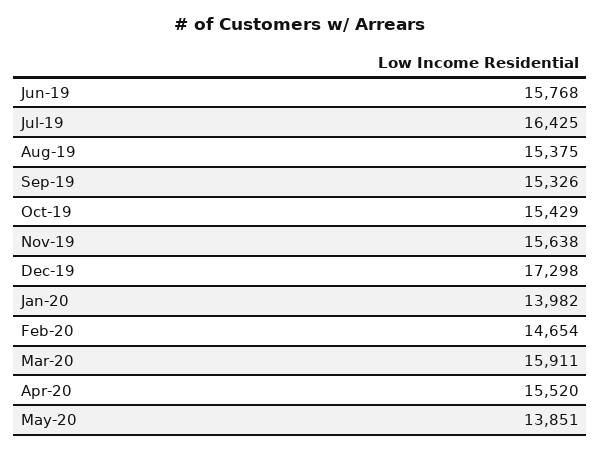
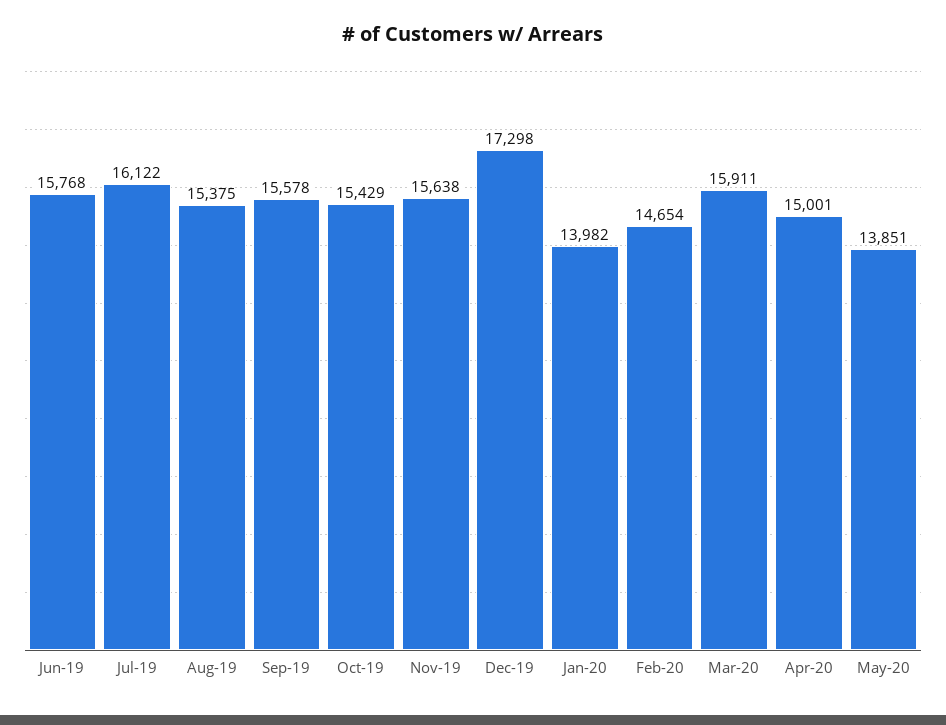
  {
    "Jun-19": 15768,
-   "Jul-19": 16425,
+   "Jul-19": 16122,
    "Aug-19": 15375,
-   "Sep-19": 15326,
+   "Sep-19": 15578,
    "Oct-19": 15429,
    "Nov-19": 15638,
    "Dec-19": 17298,
    "Jan-20": 13982,
    "Feb-20": 14654,
    "Mar-20": 15911,
-   "Apr-20": 15520,
+   "Apr-20": 15001,
    "May-20": 13851
  }

